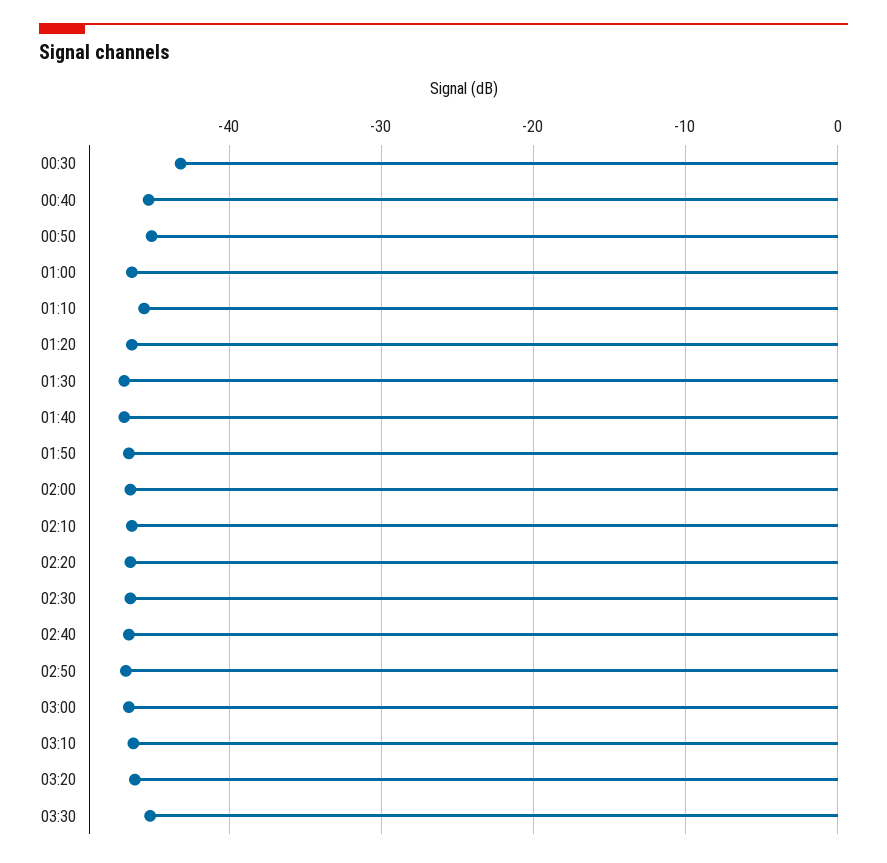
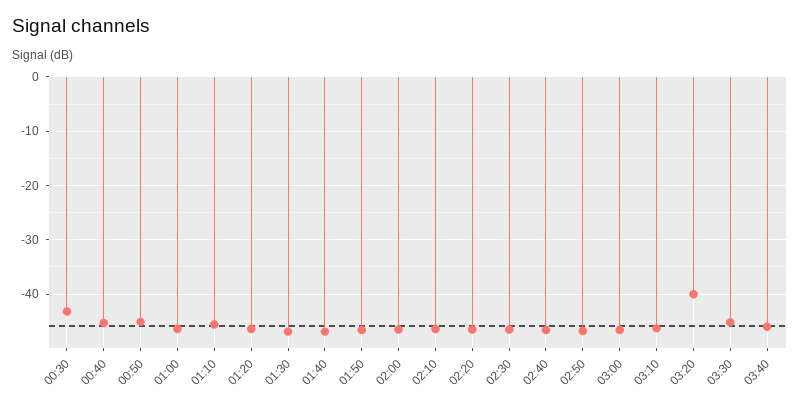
  {
    "00:30": -43,
    "00:40": -45,
    "00:50": -45,
    "01:00": -46,
    "01:10": -46,
    "01:20": -46,
    "01:30": -47,
    "01:40": -47,
    "01:50": -47,
    "02:00": -47,
    "02:10": -46,
    "02:20": -47,
    "02:30": -47,
    "02:40": -47,
    "02:50": -47,
    "03:00": -47,
    "03:10": -46,
-   "03:20": -46,
+   "03:20": -40,
-   "03:30": -45
+   "03:30": -45,
+   "03:40": -46
  }

